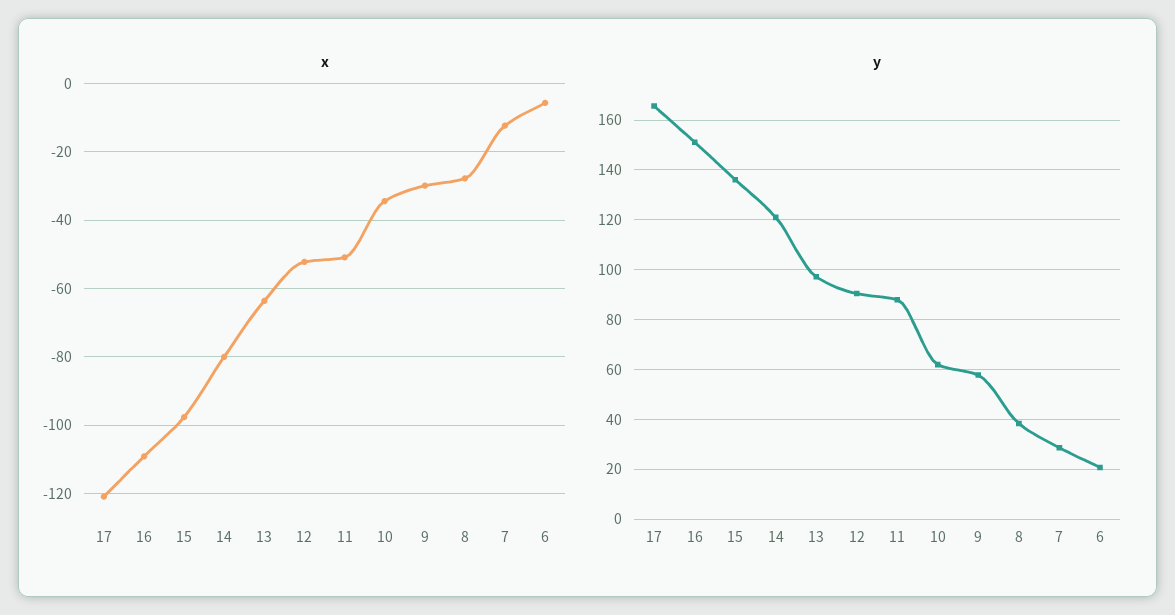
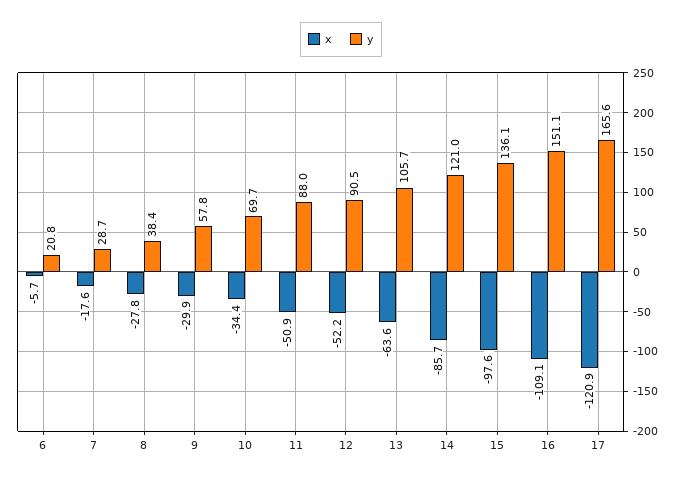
  {
    "x": {
      "17": -120.9,
      "16": -109.1,
      "15": -97.6,
-     "14": -80,
+     "14": -85.7,
      "13": -63.6,
      "12": -52.2,
      "11": -50.9,
      "10": -34.4,
      "9": -29.9,
      "8": -27.8,
-     "7": -12,
+     "7": -17.6,
      "6": -5.7
    },
    "y": {
      "17": 165.6,
      "16": 151.1,
      "15": 136.1,
      "14": 121,
-     "13": 97.5,
+     "13": 105.7,
      "12": 90.5,
      "11": 88,
-     "10": 62.5,
+     "10": 69.7,
      "9": 57.8,
      "8": 38.4,
      "7": 28.7,
      "6": 20.8
    }
  }

